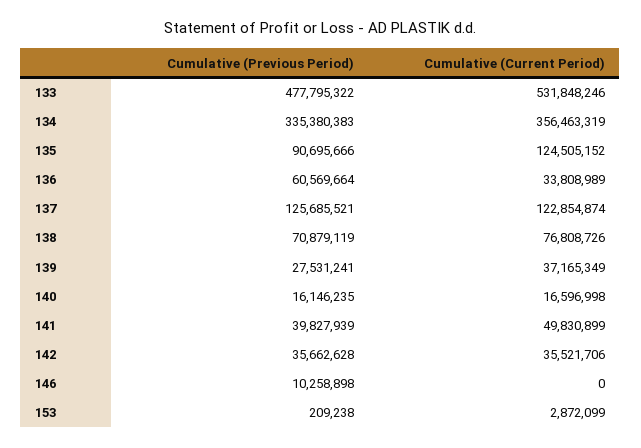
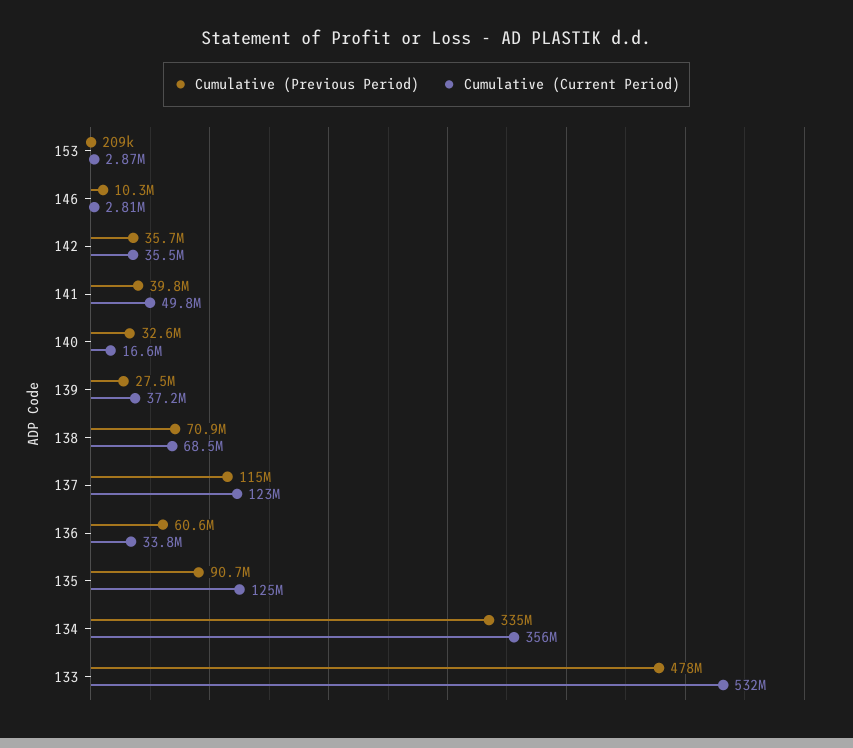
  {
    "Cumulative (Previous Period)": {
      "133": 477795322,
      "134": 335380383,
      "135": 90695666,
      "136": 60569664,
-     "137": 125685521,
+     "137": 115000000,
      "138": 70879119,
      "139": 27531241,
-     "140": 16146235,
+     "140": 32600000,
      "141": 39827939,
      "142": 35662628,
      "146": 10258898,
      "153": 209238
    },
    "Cumulative (Current Period)": {
      "133": 531848246,
      "134": 356463319,
      "135": 124505152,
      "136": 33808989,
      "137": 122854874,
-     "138": 76808726,
+     "138": 68500000,
      "139": 37165349,
      "140": 16596998,
      "141": 49830899,
      "142": 35521706,
-     "146": 0,
+     "146": 2810000,
      "153": 2872099
    }
  }

